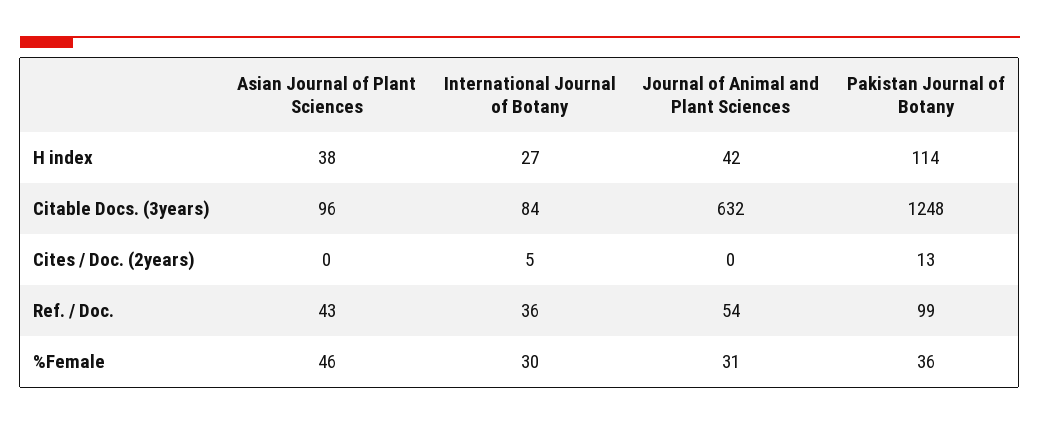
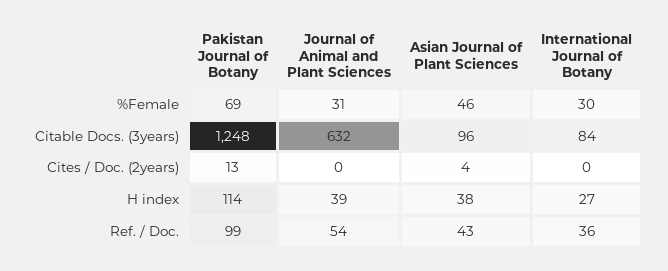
  {
    "Asian Journal of Plant Sciences": {
      "H index": 38,
      "Citable Docs. (3years)": 96,
-     "Cites / Doc. (2years)": 0,
+     "Cites / Doc. (2years)": 4,
      "Ref. / Doc.": 43,
      "%Female": 46
    },
    "International Journal of Botany": {
      "H index": 27,
      "Citable Docs. (3years)": 84,
-     "Cites / Doc. (2years)": 5,
+     "Cites / Doc. (2years)": 0,
      "Ref. / Doc.": 36,
      "%Female": 30
    },
    "Journal of Animal and Plant Sciences": {
-     "H index": 42,
+     "H index": 39,
      "Citable Docs. (3years)": 632,
      "Cites / Doc. (2years)": 0,
      "Ref. / Doc.": 54,
      "%Female": 31
    },
    "Pakistan Journal of Botany": {
      "H index": 114,
      "Citable Docs. (3years)": 1248,
      "Cites / Doc. (2years)": 13,
      "Ref. / Doc.": 99,
-     "%Female": 36
+     "%Female": 69
    }
  }

